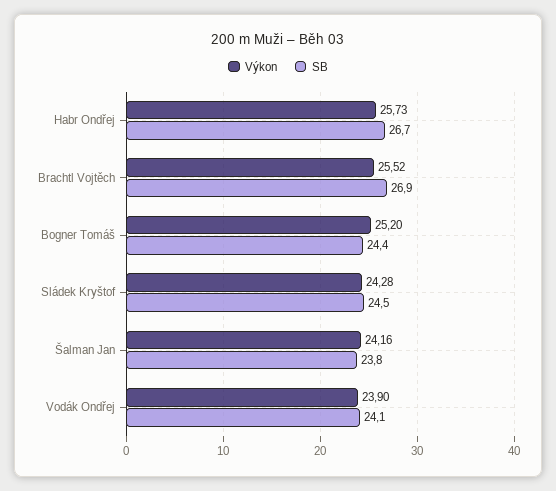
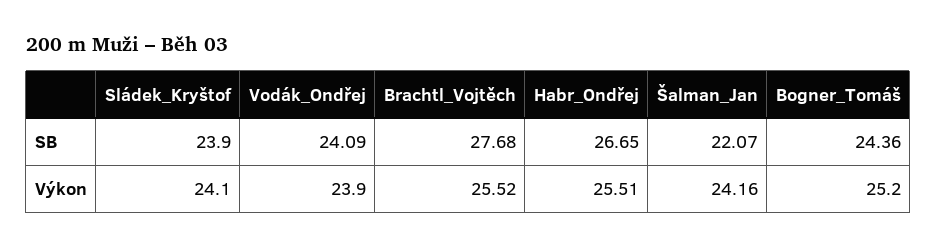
  {
    "Výkon": {
-     "Habr Ondřej": 25.73,
+     "Habr Ondřej": 25.51,
      "Brachtl Vojtěch": 25.52,
      "Bogner Tomáš": 25.2,
-     "Sládek Kryštof": 24.28,
+     "Sládek Kryštof": 24.1,
      "Šalman Jan": 24.16,
      "Vodák Ondřej": 23.9
    },
    "SB": {
      "Habr Ondřej": 26.65,
-     "Brachtl Vojtěch": 26.9,
+     "Brachtl Vojtěch": 27.68,
      "Bogner Tomáš": 24.36,
-     "Sládek Kryštof": 24.5,
+     "Sládek Kryštof": 23.9,
-     "Šalman Jan": 23.8,
+     "Šalman Jan": 22.07,
      "Vodák Ondřej": 24.09
    }
  }

